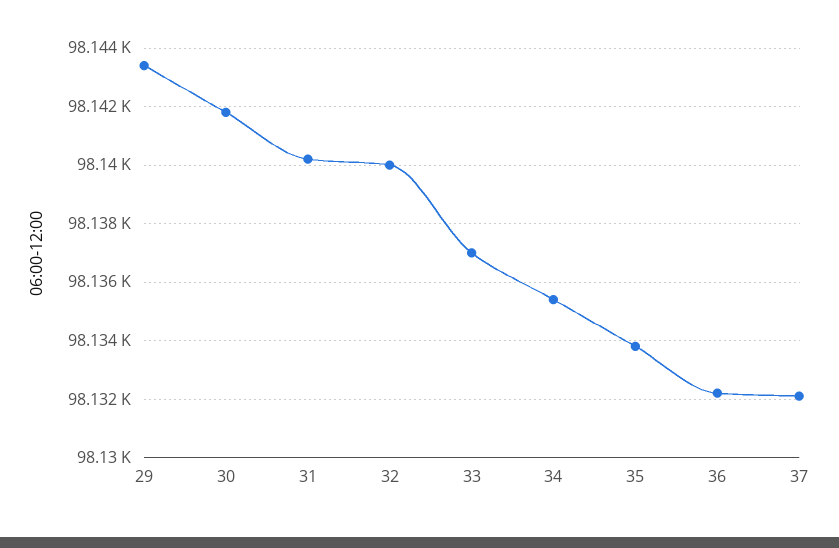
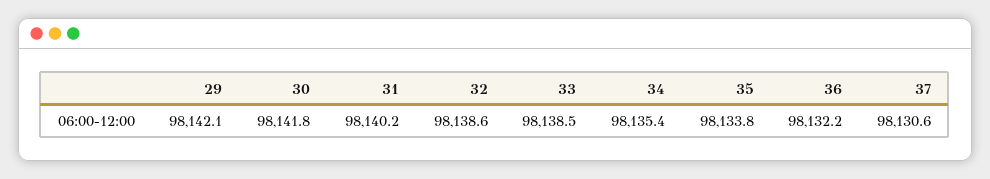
  {
-   "29": 98143.5,
+   "29": 98142.1,
    "30": 98141.8,
    "31": 98140.2,
-   "32": 98140,
+   "32": 98138.6,
-   "33": 98137,
+   "33": 98138.5,
    "34": 98135.4,
    "35": 98133.8,
    "36": 98132.2,
-   "37": 98132
+   "37": 98130.6
  }

